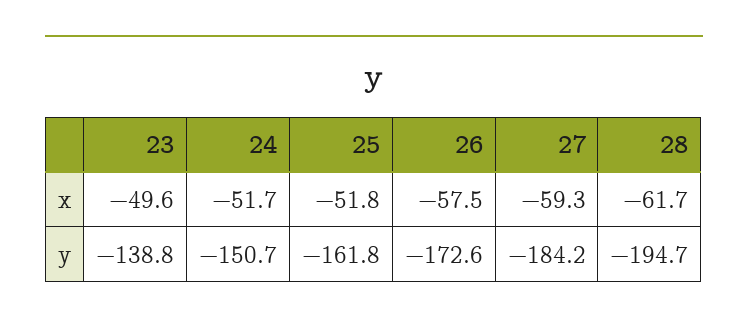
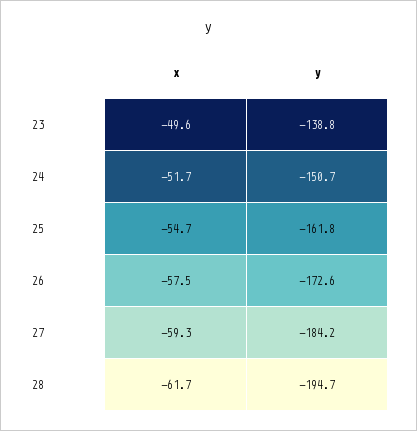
  {
    "23": {
      "x": -49.6,
      "y": -138.8
    },
    "24": {
      "x": -51.7,
      "y": -150.7
    },
    "25": {
-     "x": -51.8,
+     "x": -54.7,
      "y": -161.8
    },
    "26": {
      "x": -57.5,
      "y": -172.6
    },
    "27": {
      "x": -59.3,
      "y": -184.2
    },
    "28": {
      "x": -61.7,
      "y": -194.7
    }
  }

